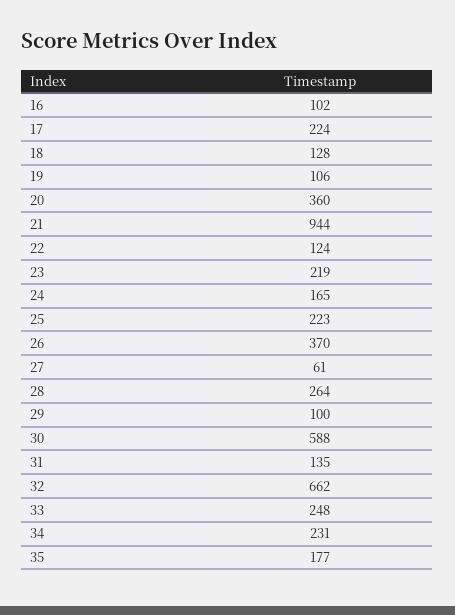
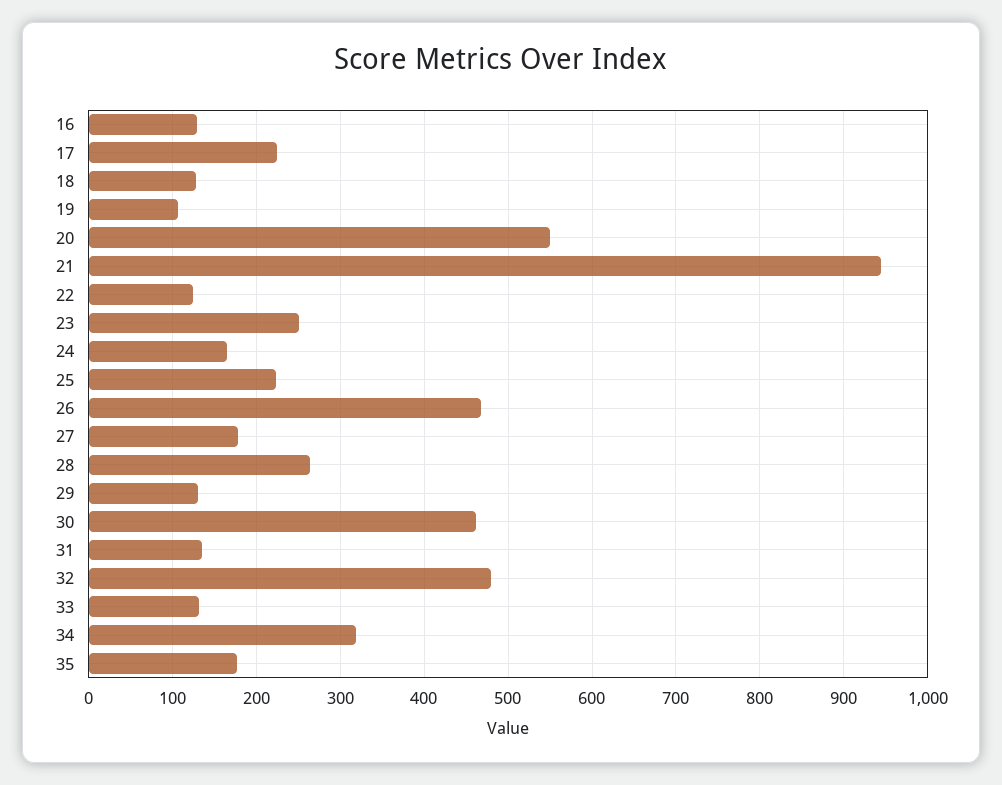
  {
-   "16": 102,
+   "16": 130,
    "17": 224,
    "18": 128,
    "19": 106,
-   "20": 360,
+   "20": 550,
    "21": 944,
    "22": 124,
-   "23": 219,
+   "23": 250,
    "24": 165,
    "25": 223,
-   "26": 370,
+   "26": 470,
-   "27": 61,
+   "27": 180,
    "28": 264,
-   "29": 100,
+   "29": 130,
-   "30": 588,
+   "30": 460,
    "31": 135,
-   "32": 662,
+   "32": 480,
-   "33": 248,
+   "33": 130,
-   "34": 231,
+   "34": 320,
    "35": 177
  }

